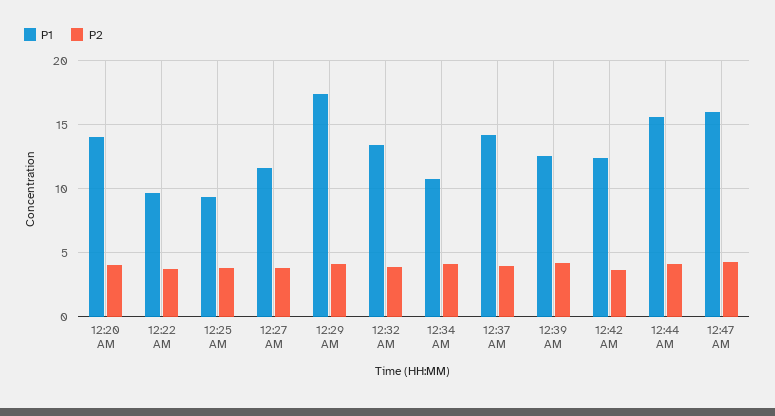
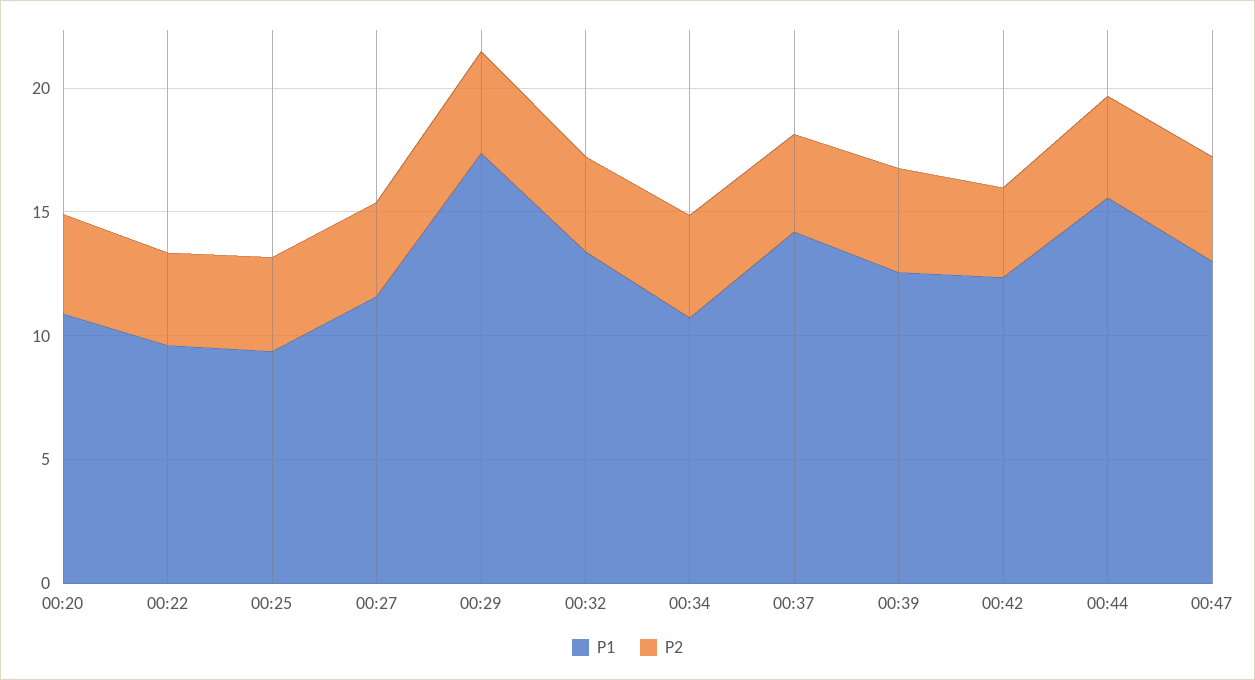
  {
    "P1": {
-     "12:20 AM": 14,
+     "12:20 AM": 11,
      "12:22 AM": 9.5,
      "12:25 AM": 9.5,
      "12:27 AM": 11.5,
      "12:29 AM": 17.5,
      "12:32 AM": 13.5,
      "12:34 AM": 10.5,
      "12:37 AM": 14,
      "12:39 AM": 12.5,
      "12:42 AM": 12.5,
      "12:44 AM": 15.5,
-     "12:47 AM": 16
+     "12:47 AM": 13
    },
    "P2": {
      "12:20 AM": 4,
      "12:22 AM": 3.5,
      "12:25 AM": 4,
      "12:27 AM": 4,
      "12:29 AM": 4,
      "12:32 AM": 4,
      "12:34 AM": 4,
      "12:37 AM": 4,
      "12:39 AM": 4,
      "12:42 AM": 3.5,
      "12:44 AM": 4,
      "12:47 AM": 4
    }
  }

